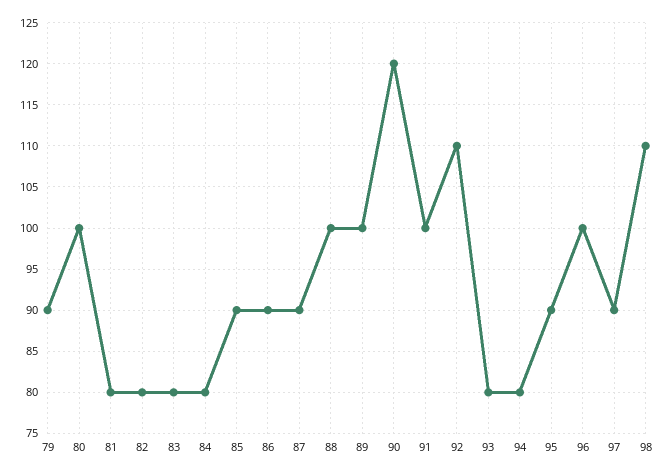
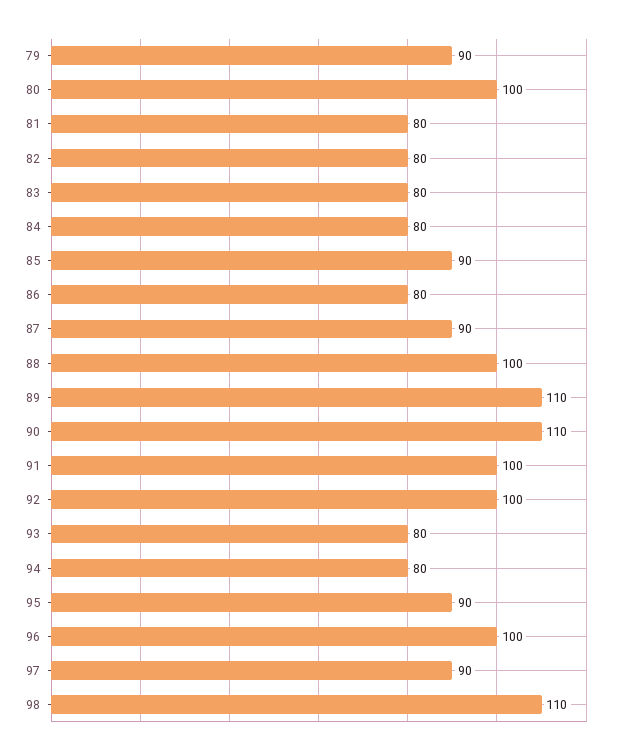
  {
    "79": 90,
    "80": 100,
    "81": 80,
    "82": 80,
    "83": 80,
    "84": 80,
    "85": 90,
-   "86": 90,
+   "86": 80,
    "87": 90,
    "88": 100,
-   "89": 100,
+   "89": 110,
-   "90": 120,
+   "90": 110,
    "91": 100,
-   "92": 110,
+   "92": 100,
    "93": 80,
    "94": 80,
    "95": 90,
    "96": 100,
    "97": 90,
    "98": 110
  }

